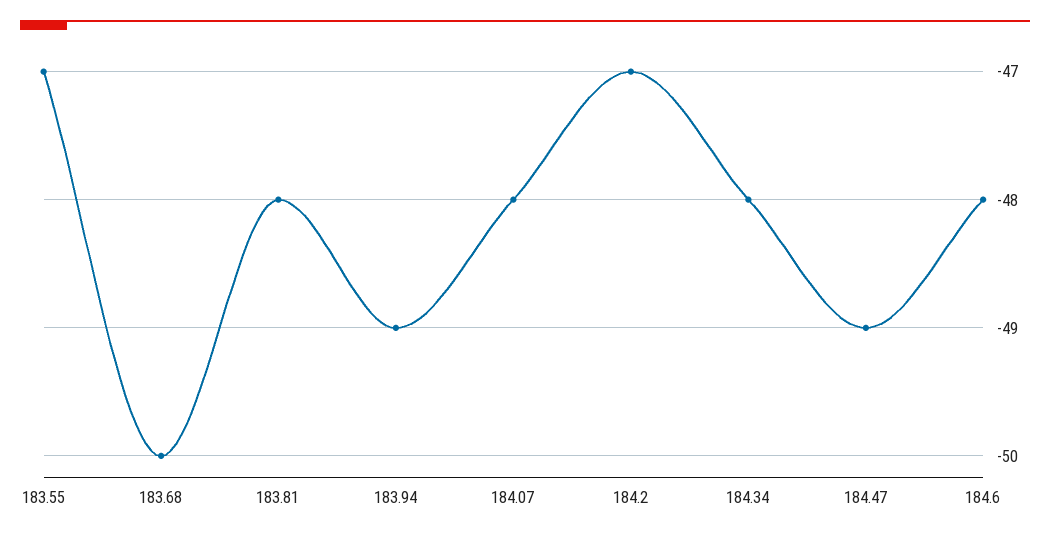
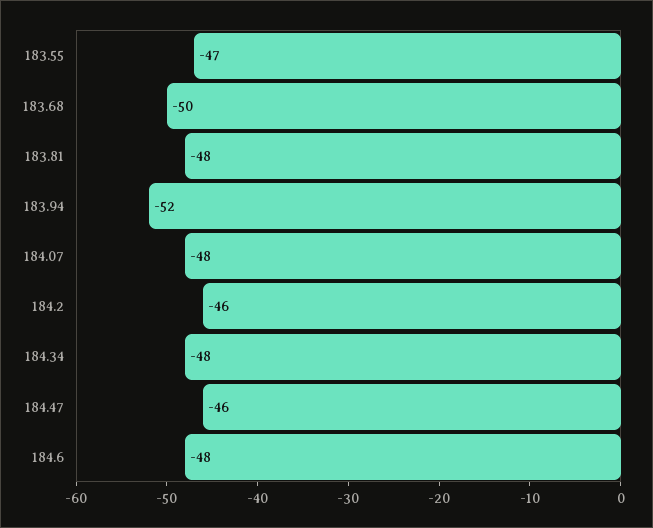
  {
    "183.55": -47,
    "183.68": -50,
    "183.81": -48,
-   "183.94": -49,
+   "183.94": -52,
    "184.07": -48,
-   "184.2": -47,
+   "184.2": -46,
    "184.34": -48,
-   "184.47": -49,
+   "184.47": -46,
    "184.6": -48
  }

